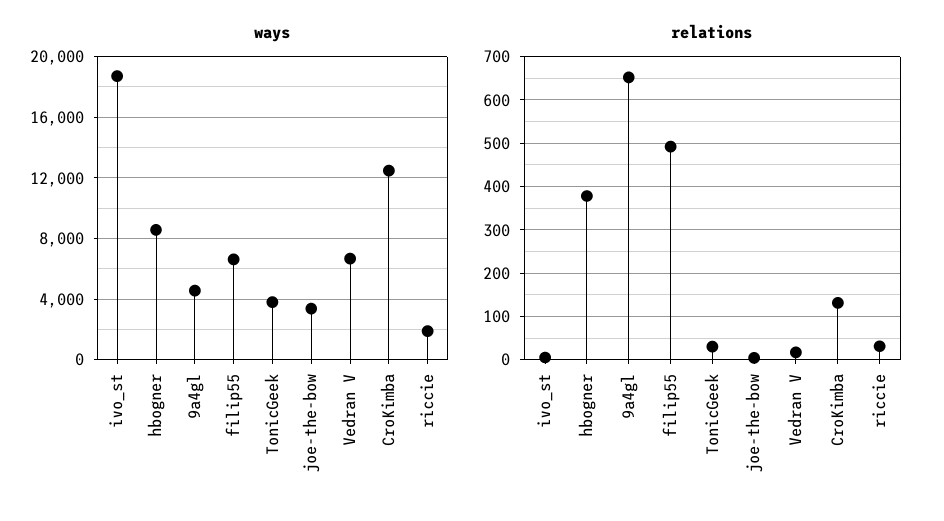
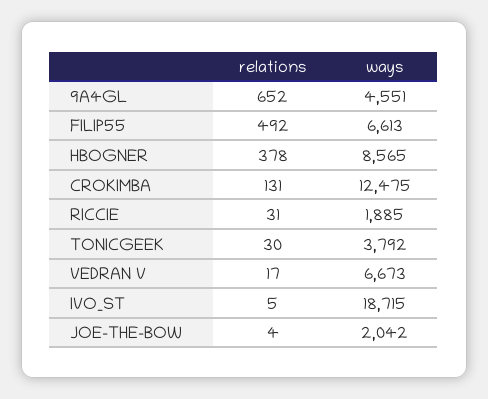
  {
    "ways": {
      "ivo_st": 18715,
      "hbogner": 8565,
      "9a4gl": 4551,
      "filip55": 6613,
      "TonicGeek": 3792,
-     "joe-the-bow": 3500,
+     "joe-the-bow": 2042,
      "Vedran V": 6673,
      "CroKimba": 12475,
      "riccie": 1885
    },
    "relations": {
      "ivo_st": 5,
      "hbogner": 378,
      "9a4gl": 652,
      "filip55": 492,
      "TonicGeek": 30,
      "joe-the-bow": 4,
      "Vedran V": 17,
      "CroKimba": 131,
      "riccie": 31
    }
  }

